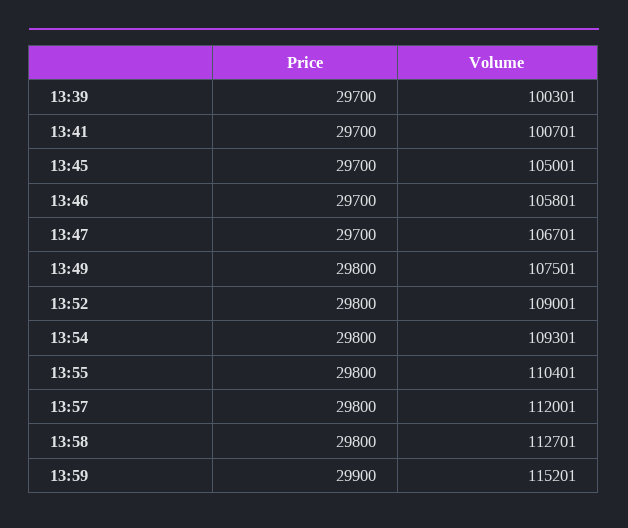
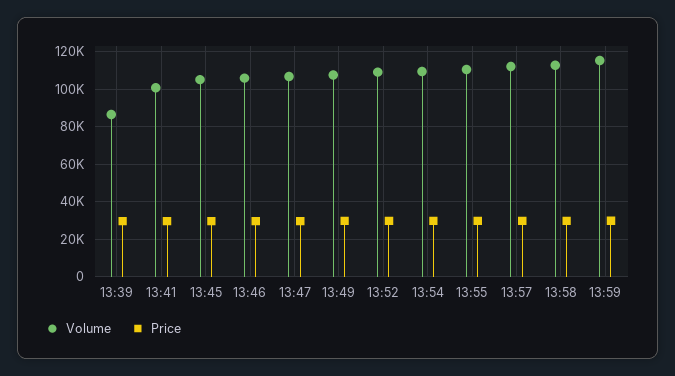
  {
    "Price": {
      "13:39": 29700,
      "13:41": 29700,
      "13:45": 29700,
      "13:46": 29700,
      "13:47": 29700,
      "13:49": 29800,
      "13:52": 29800,
      "13:54": 29800,
      "13:55": 29800,
      "13:57": 29800,
      "13:58": 29800,
      "13:59": 29900
    },
    "Volume": {
-     "13:39": 100301,
+     "13:39": 85000,
      "13:41": 100701,
      "13:45": 105001,
      "13:46": 105801,
      "13:47": 106701,
      "13:49": 107501,
      "13:52": 109001,
      "13:54": 109301,
      "13:55": 110401,
      "13:57": 112001,
      "13:58": 112701,
      "13:59": 115201
    }
  }

